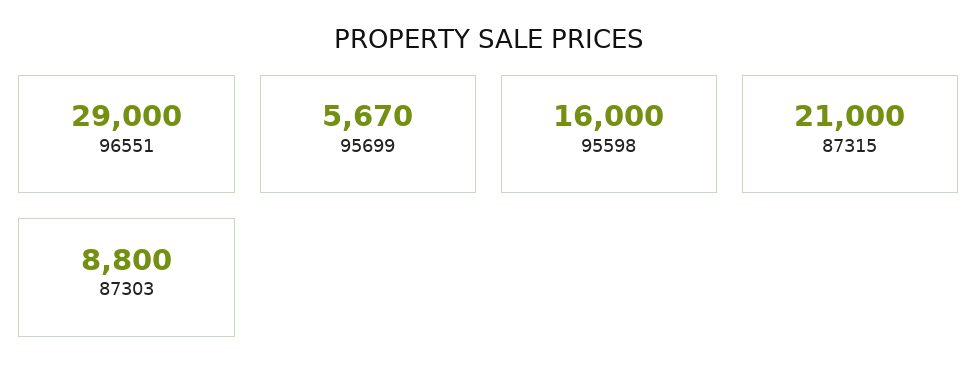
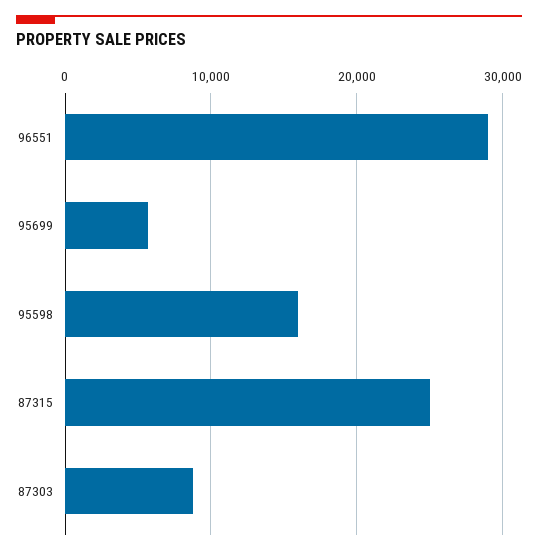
  {
    "96551": 29000,
    "95699": 5670,
    "95598": 16000,
-   "87315": 21000,
+   "87315": 25000,
    "87303": 8800
  }

